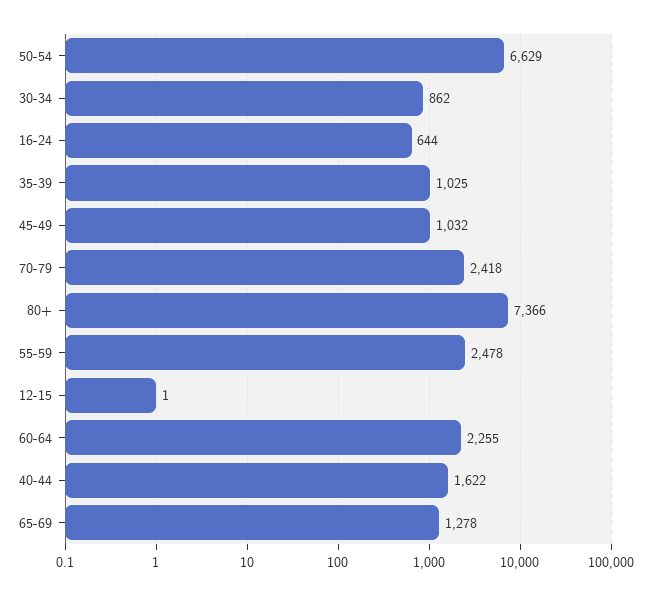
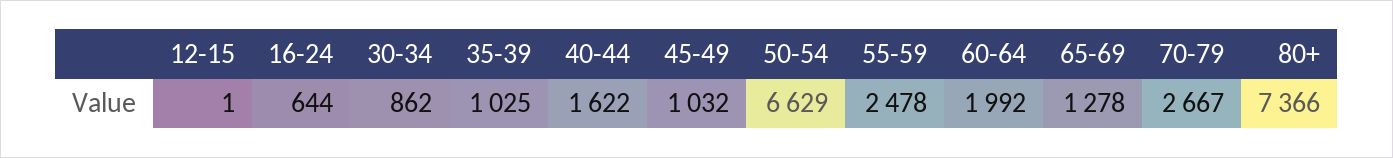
  {
    "50-54": 6629,
    "30-34": 862,
    "16-24": 644,
    "35-39": 1025,
    "45-49": 1032,
-   "70-79": 2418,
+   "70-79": 2667,
    "80+": 7366,
    "55-59": 2478,
    "12-15": 1,
-   "60-64": 2255,
+   "60-64": 1992,
    "40-44": 1622,
    "65-69": 1278
  }

